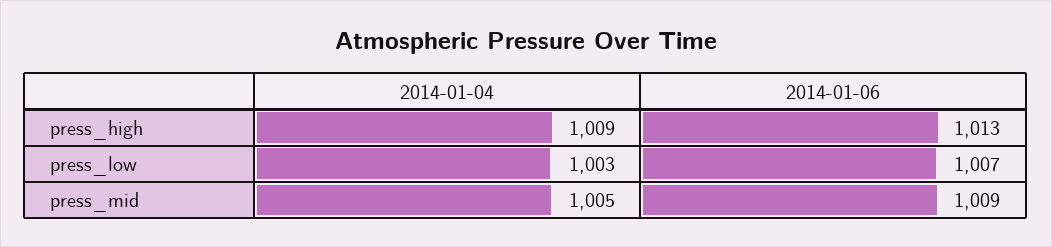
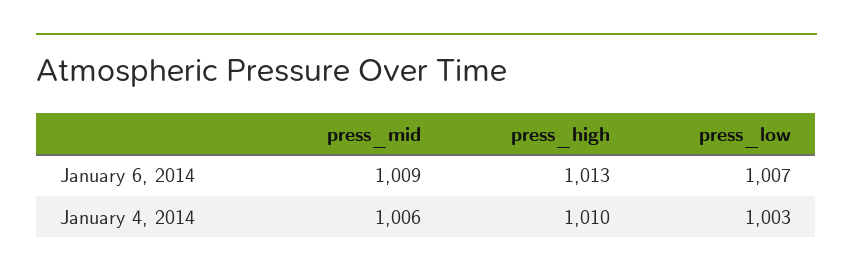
  {
    "2014-01-04": {
-     "press_high": 1009,
+     "press_high": 1010,
      "press_low": 1003,
-     "press_mid": 1005
+     "press_mid": 1006
    },
    "2014-01-06": {
      "press_high": 1013,
      "press_low": 1007,
      "press_mid": 1009
    }
  }

